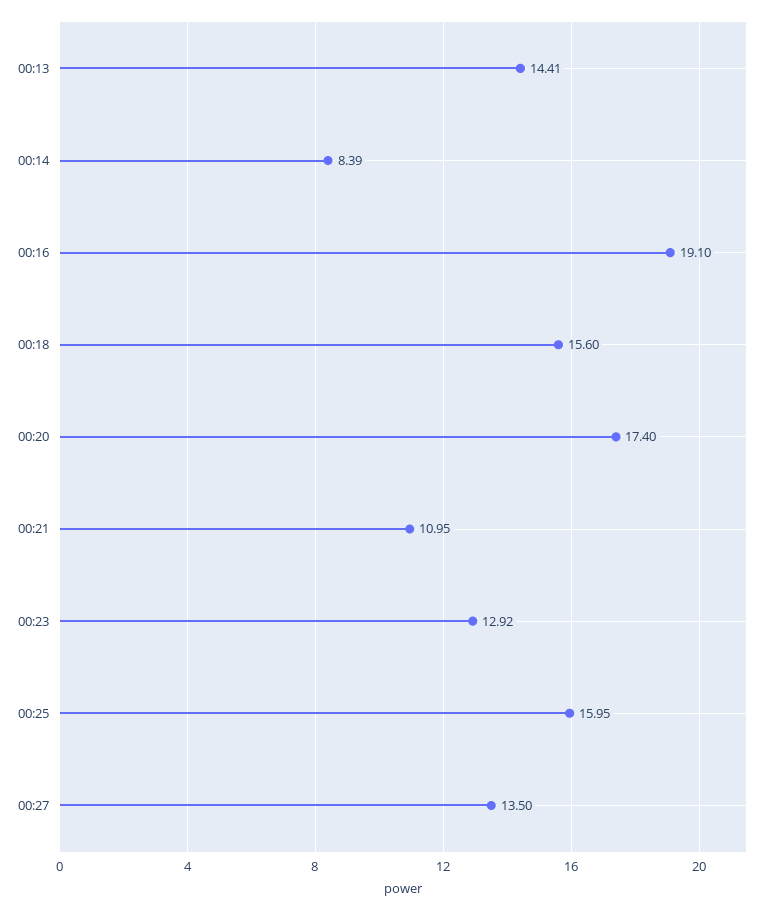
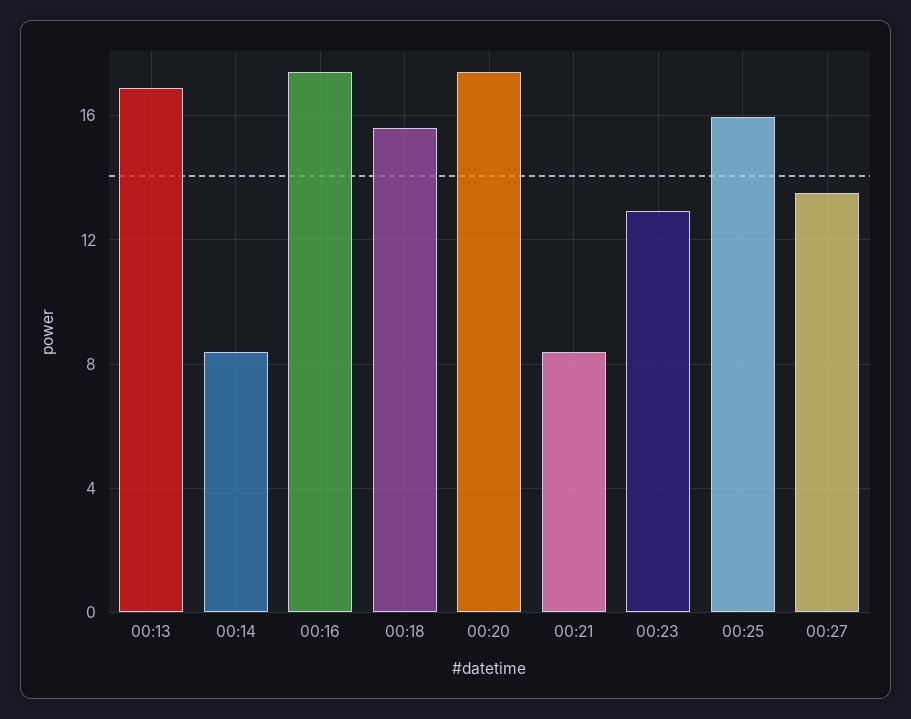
  {
-   "00:13": 14.41,
+   "00:13": 17,
    "00:14": 8.39,
-   "00:16": 19.1,
+   "00:16": 17.5,
    "00:18": 15.6,
    "00:20": 17.4,
-   "00:21": 10.95,
+   "00:21": 8.5,
    "00:23": 12.92,
    "00:25": 15.95,
    "00:27": 13.5
  }

